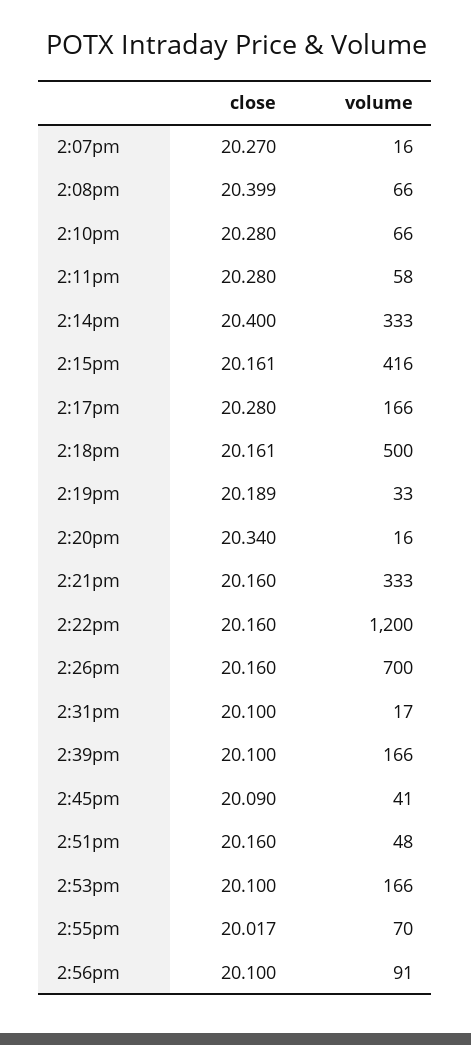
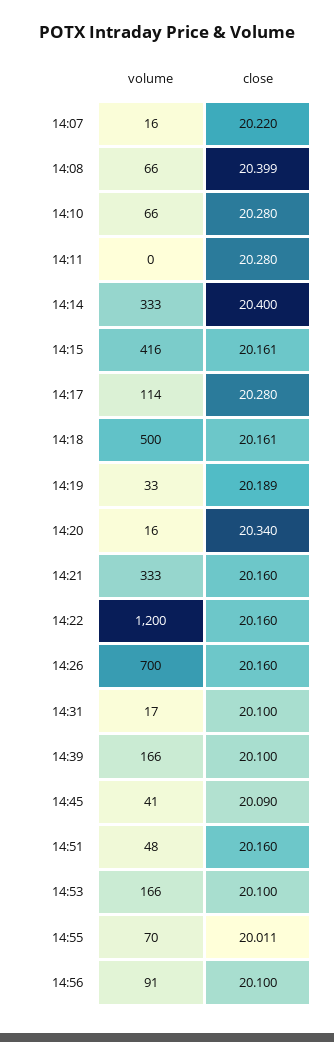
  {
    "close": {
-     "2:07pm": 20.27,
+     "2:07pm": 20.22,
      "2:08pm": 20.399,
      "2:10pm": 20.28,
      "2:11pm": 20.28,
      "2:14pm": 20.4,
      "2:15pm": 20.161,
      "2:17pm": 20.28,
      "2:18pm": 20.161,
      "2:19pm": 20.189,
      "2:20pm": 20.34,
      "2:21pm": 20.16,
      "2:22pm": 20.16,
      "2:26pm": 20.16,
      "2:31pm": 20.1,
      "2:39pm": 20.1,
      "2:45pm": 20.09,
      "2:51pm": 20.16,
      "2:53pm": 20.1,
-     "2:55pm": 20.017,
+     "2:55pm": 20.011,
      "2:56pm": 20.1
    },
    "volume": {
      "2:07pm": 16,
      "2:08pm": 66,
      "2:10pm": 66,
-     "2:11pm": 58,
+     "2:11pm": 0,
      "2:14pm": 333,
      "2:15pm": 416,
-     "2:17pm": 166,
+     "2:17pm": 114,
      "2:18pm": 500,
      "2:19pm": 33,
      "2:20pm": 16,
      "2:21pm": 333,
      "2:22pm": 1200,
      "2:26pm": 700,
      "2:31pm": 17,
      "2:39pm": 166,
      "2:45pm": 41,
      "2:51pm": 48,
      "2:53pm": 166,
      "2:55pm": 70,
      "2:56pm": 91
    }
  }

